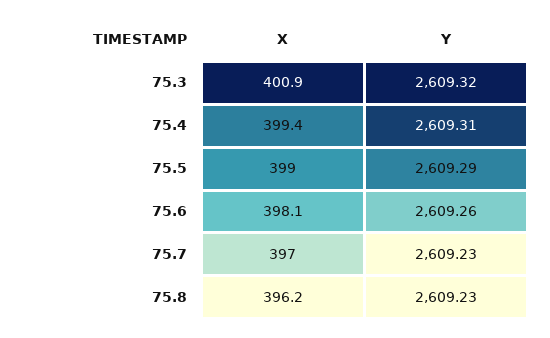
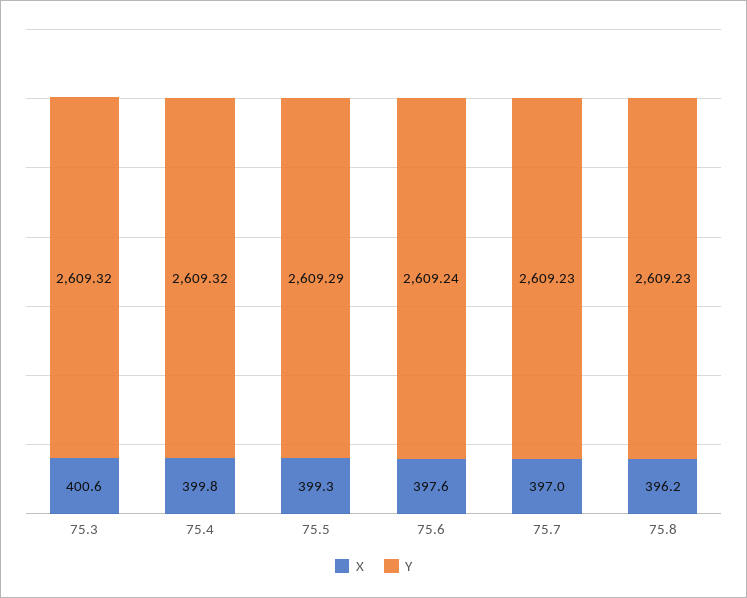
  {
    "X": {
-     "75.3": 400.9,
+     "75.3": 400.6,
-     "75.4": 399.4,
+     "75.4": 399.8,
-     "75.5": 399,
+     "75.5": 399.3,
-     "75.6": 398.1,
+     "75.6": 397.6,
      "75.7": 397,
      "75.8": 396.2
    },
    "Y": {
      "75.3": 2609.32,
-     "75.4": 2609.31,
+     "75.4": 2609.32,
      "75.5": 2609.29,
-     "75.6": 2609.26,
+     "75.6": 2609.24,
      "75.7": 2609.23,
      "75.8": 2609.23
    }
  }

